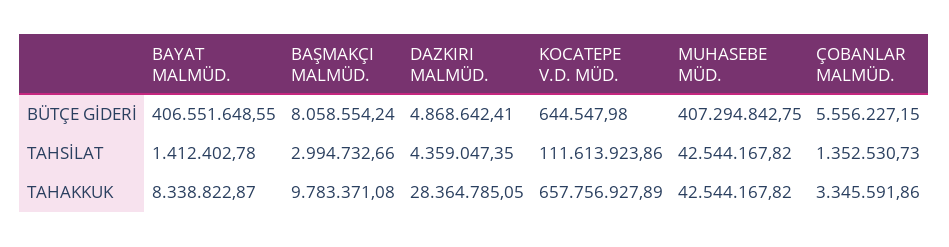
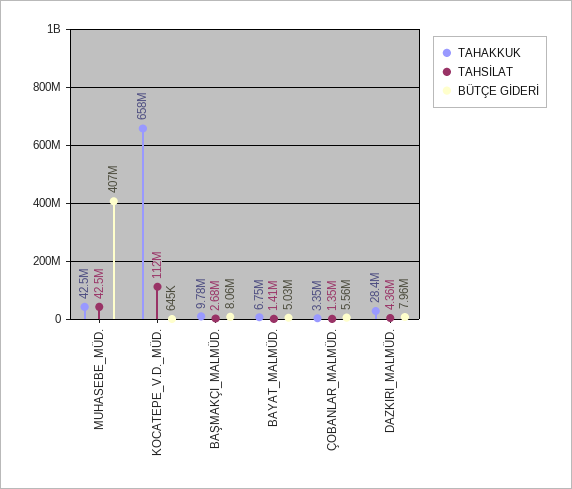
  {
    "BÜTÇE GİDERİ": {
-     "BAYAT MALMÜD.": 406551648.55,
+     "BAYAT MALMÜD.": 5030000,
      "BAŞMAKÇI MALMÜD.": 8058554.24,
-     "DAZKIRI MALMÜD.": 4868642.41,
+     "DAZKIRI MALMÜD.": 7960000,
      "KOCATEPE V.D. MÜD.": 644547.98,
      "MUHASEBE MÜD.": 407294842.75,
      "ÇOBANLAR MALMÜD.": 5556227.15
    },
    "TAHSİLAT": {
      "BAYAT MALMÜD.": 1412402.78,
-     "BAŞMAKÇI MALMÜD.": 2994732.66,
+     "BAŞMAKÇI MALMÜD.": 2680000,
      "DAZKIRI MALMÜD.": 4359047.35,
      "KOCATEPE V.D. MÜD.": 111613923.86,
      "MUHASEBE MÜD.": 42544167.82,
      "ÇOBANLAR MALMÜD.": 1352530.73
    },
    "TAHAKKUK": {
-     "BAYAT MALMÜD.": 8338822.87,
+     "BAYAT MALMÜD.": 6750000,
      "BAŞMAKÇI MALMÜD.": 9783371.08,
      "DAZKIRI MALMÜD.": 28364785.05,
      "KOCATEPE V.D. MÜD.": 657756927.89,
      "MUHASEBE MÜD.": 42544167.82,
      "ÇOBANLAR MALMÜD.": 3345591.86
    }
  }

